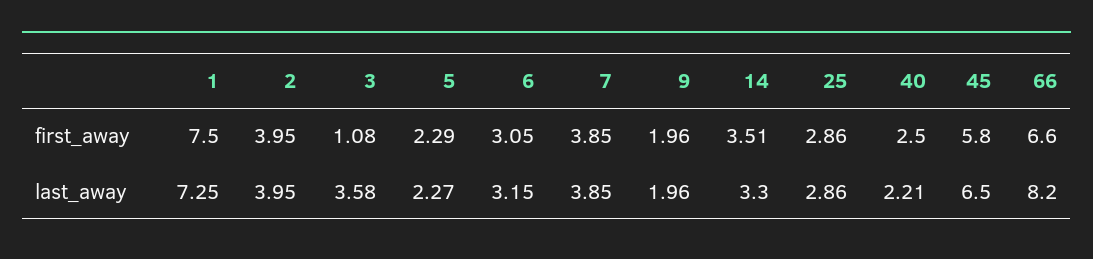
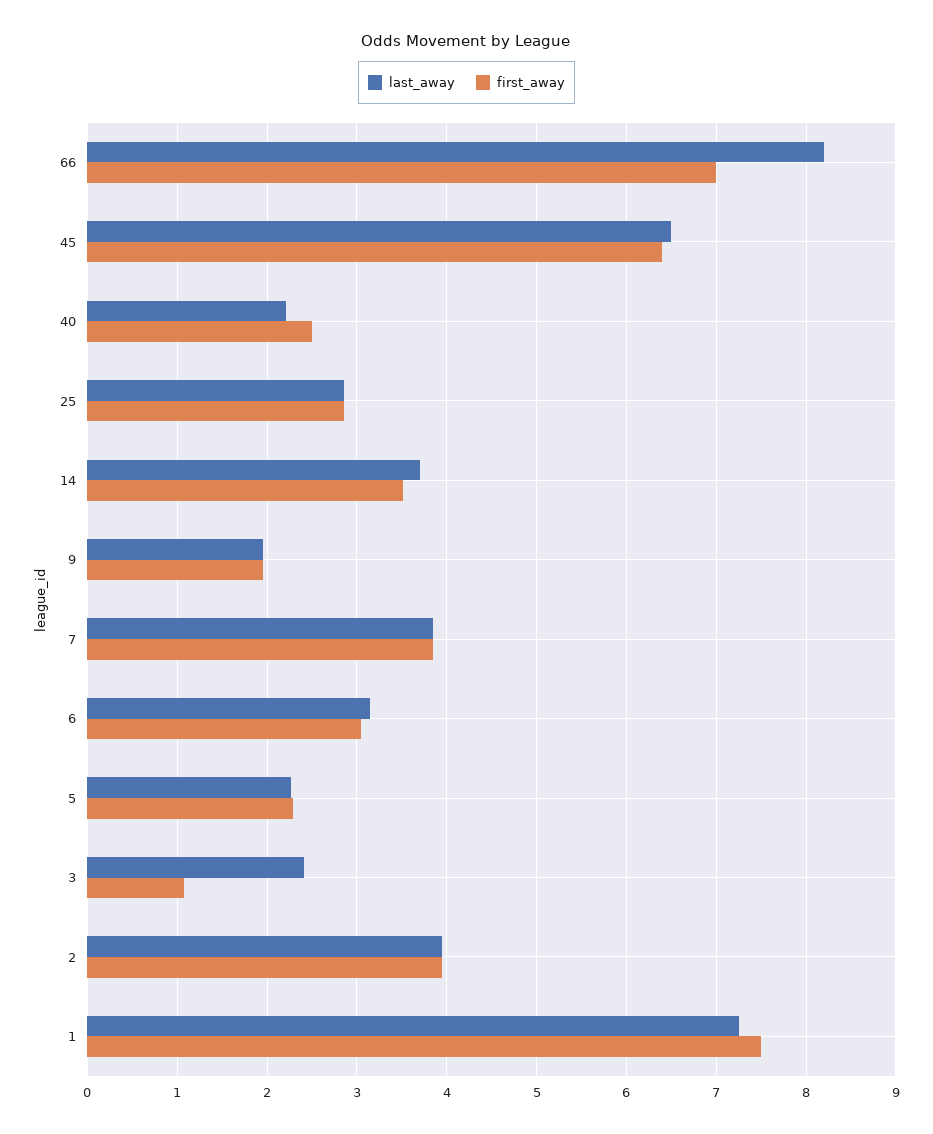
  {
    "first_away": {
      "1": 7.5,
      "2": 3.95,
      "3": 1.08,
      "5": 2.29,
      "6": 3.05,
      "7": 3.85,
      "9": 1.96,
      "14": 3.51,
      "25": 2.86,
      "40": 2.5,
-     "45": 5.8,
+     "45": 6.4,
-     "66": 6.6
+     "66": 7
    },
    "last_away": {
      "1": 7.25,
      "2": 3.95,
-     "3": 3.58,
+     "3": 2.4,
      "5": 2.27,
      "6": 3.15,
      "7": 3.85,
      "9": 1.96,
-     "14": 3.3,
+     "14": 3.7,
      "25": 2.86,
      "40": 2.21,
      "45": 6.5,
      "66": 8.2
    }
  }

